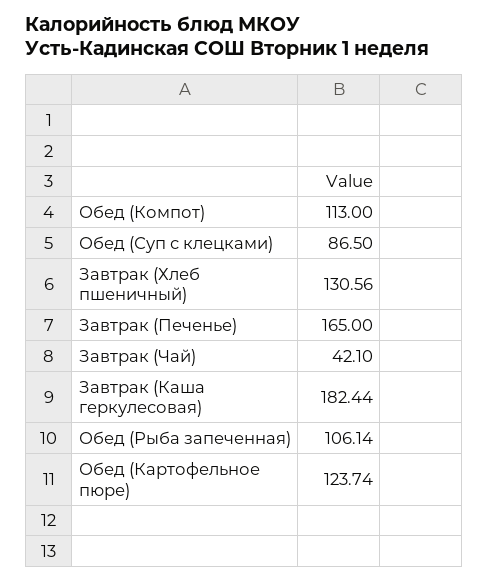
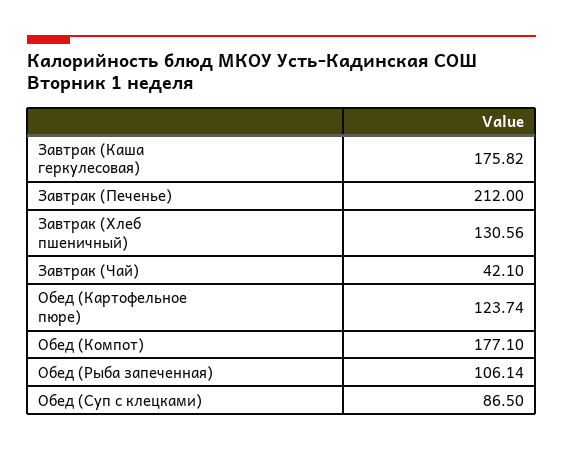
  {
-   "Обед (Компот)": 113,
+   "Обед (Компот)": 177.1,
    "Обед (Суп с клецками)": 86.5,
    "Завтрак (Хлеб пшеничный)": 130.56,
-   "Завтрак (Печенье)": 165,
+   "Завтрак (Печенье)": 212,
    "Завтрак (Чай)": 42.1,
-   "Завтрак (Каша геркулесовая)": 182.44,
+   "Завтрак (Каша геркулесовая)": 175.82,
    "Обед (Рыба запеченная)": 106.14,
    "Обед (Картофельное пюре)": 123.74
  }

